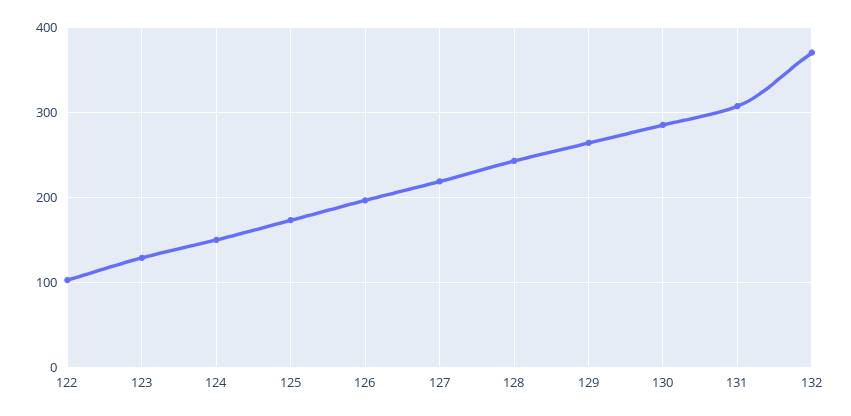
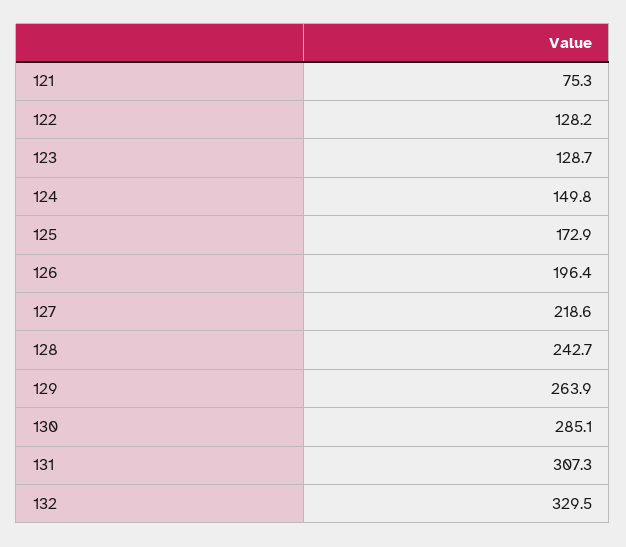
  {
-   "122": 100,
+   "122": 128.2,
    "123": 128.7,
    "124": 149.8,
    "125": 172.9,
    "126": 196.4,
    "127": 218.6,
    "128": 242.7,
    "129": 263.9,
    "130": 285.1,
    "131": 307.3,
-   "132": 370
+   "132": 329.5,
+   "121": 75.3
  }

